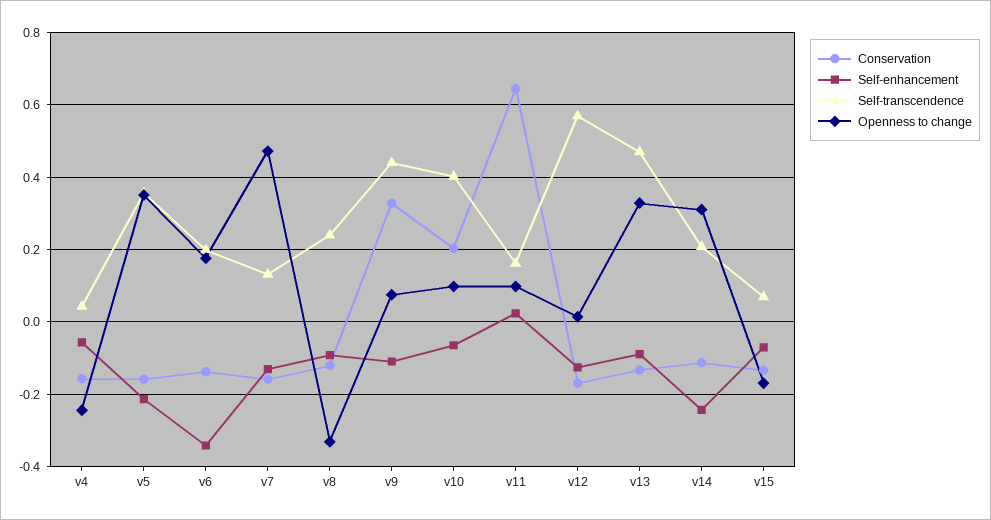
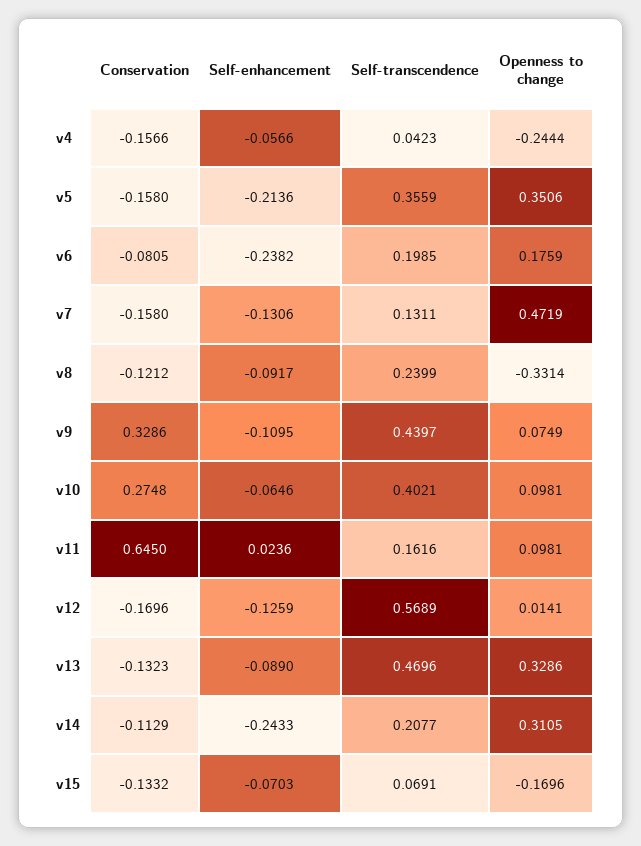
  {
    "Conservation": {
      "v4": -0.1566,
      "v5": -0.158,
-     "v6": -0.14,
+     "v6": -0.0805,
      "v7": -0.158,
      "v8": -0.1212,
      "v9": 0.3286,
-     "v10": 0.2,
+     "v10": 0.2748,
      "v11": 0.645,
      "v12": -0.1696,
      "v13": -0.1323,
      "v14": -0.1129,
      "v15": -0.1332
    },
    "Self-enhancement": {
      "v4": -0.0566,
      "v5": -0.2136,
-     "v6": -0.34,
+     "v6": -0.2382,
      "v7": -0.1306,
      "v8": -0.0917,
      "v9": -0.1095,
      "v10": -0.0646,
      "v11": 0.0236,
      "v12": -0.1259,
      "v13": -0.089,
      "v14": -0.2433,
      "v15": -0.0703
    },
    "Self-transcendence": {
      "v4": 0.0423,
      "v5": 0.3559,
      "v6": 0.1985,
      "v7": 0.1311,
      "v8": 0.2399,
      "v9": 0.4397,
      "v10": 0.4021,
      "v11": 0.1616,
      "v12": 0.5689,
      "v13": 0.4696,
      "v14": 0.2077,
      "v15": 0.0691
    },
    "Openness to change": {
      "v4": -0.2444,
      "v5": 0.3506,
      "v6": 0.1759,
      "v7": 0.4719,
      "v8": -0.3314,
      "v9": 0.0749,
      "v10": 0.0981,
      "v11": 0.0981,
      "v12": 0.0141,
      "v13": 0.3286,
      "v14": 0.3105,
      "v15": -0.1696
    }
  }

